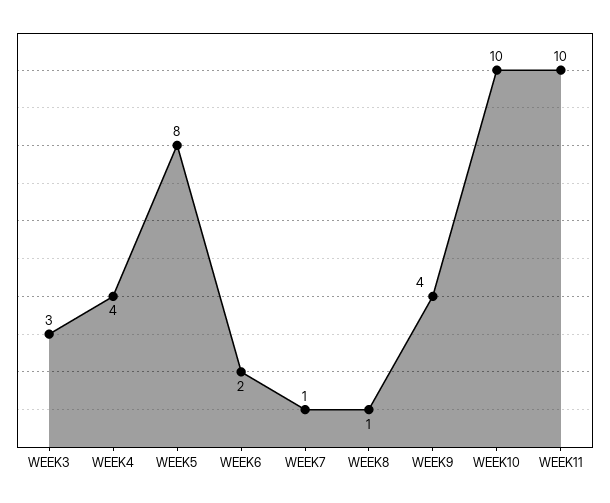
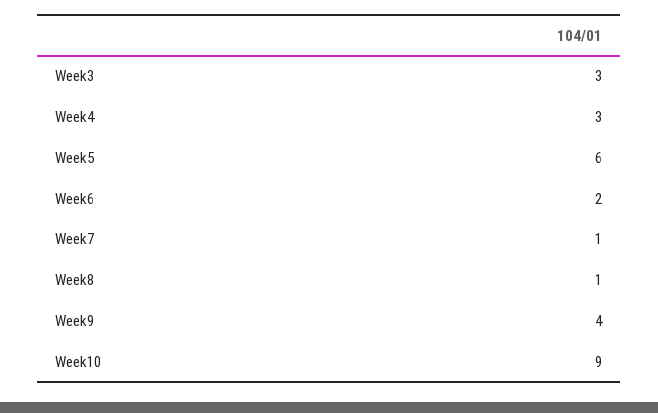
  {
    "WEEK3": 3,
-   "WEEK4": 4,
+   "WEEK4": 3,
-   "WEEK5": 8,
+   "WEEK5": 6,
    "WEEK6": 2,
    "WEEK7": 1,
    "WEEK8": 1,
    "WEEK9": 4,
-   "WEEK10": 10,
+   "WEEK10": 9
-   "WEEK11": 10
  }

